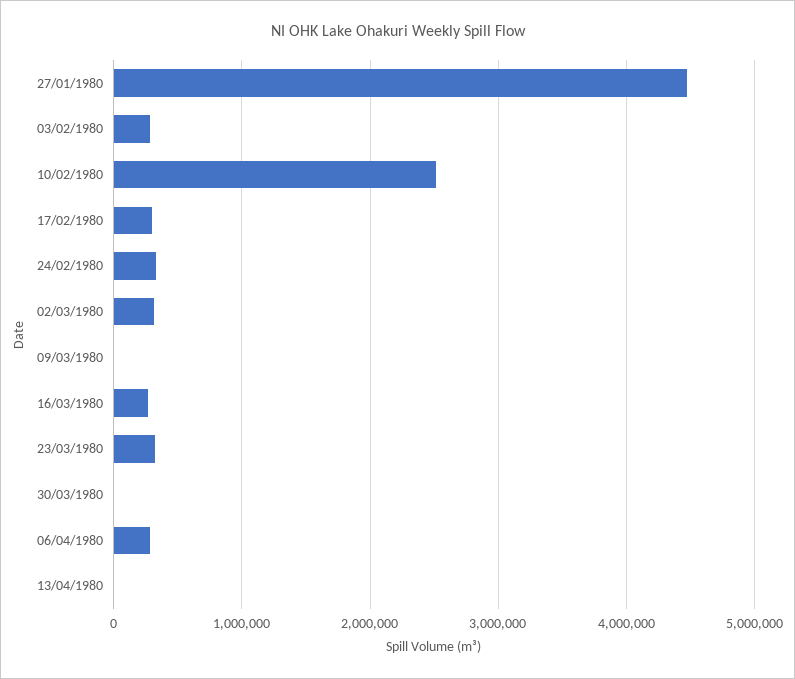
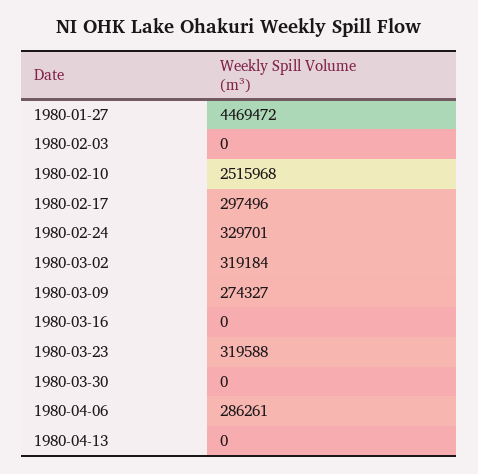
  {
    "27/01/1980": 4469472,
-   "03/02/1980": 300000,
+   "03/02/1980": 0,
    "10/02/1980": 2515968,
    "17/02/1980": 297496,
    "24/02/1980": 329701,
    "02/03/1980": 319184,
-   "09/03/1980": 0,
+   "09/03/1980": 274327,
-   "16/03/1980": 300000,
+   "16/03/1980": 0,
    "23/03/1980": 319588,
    "30/03/1980": 0,
    "06/04/1980": 286261,
    "13/04/1980": 0
  }

